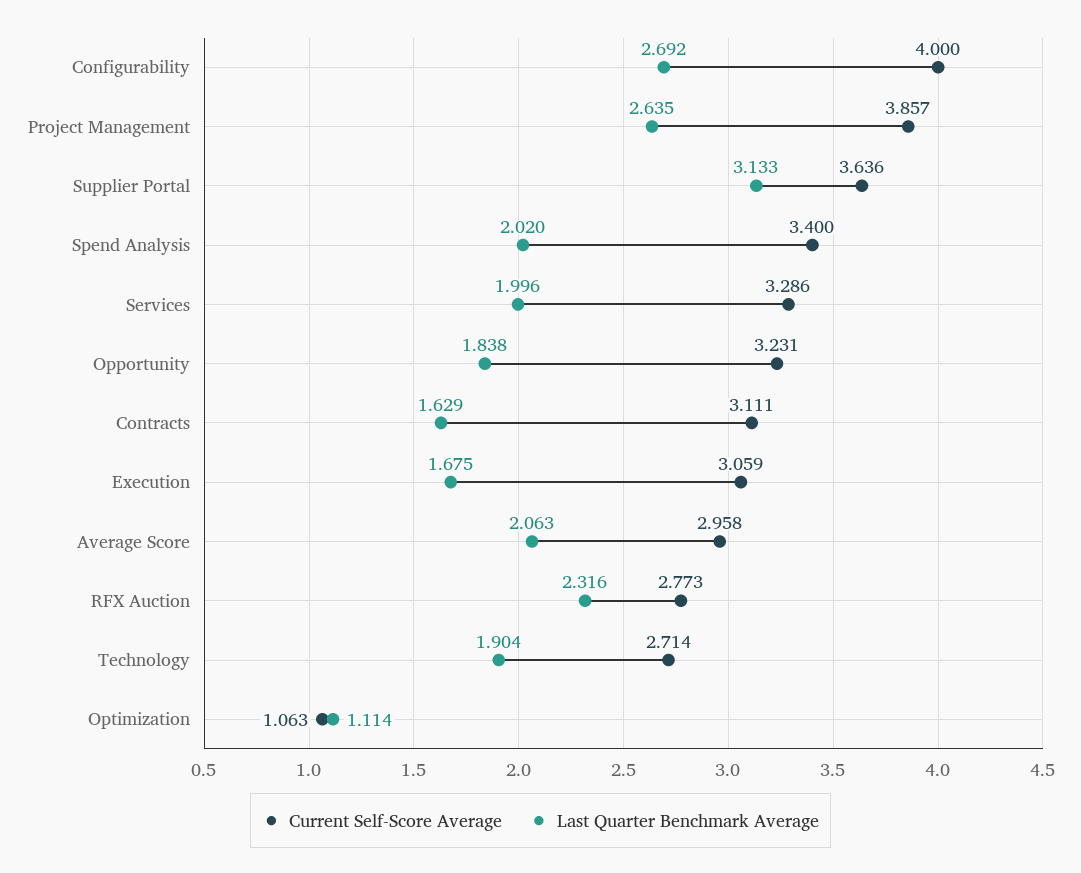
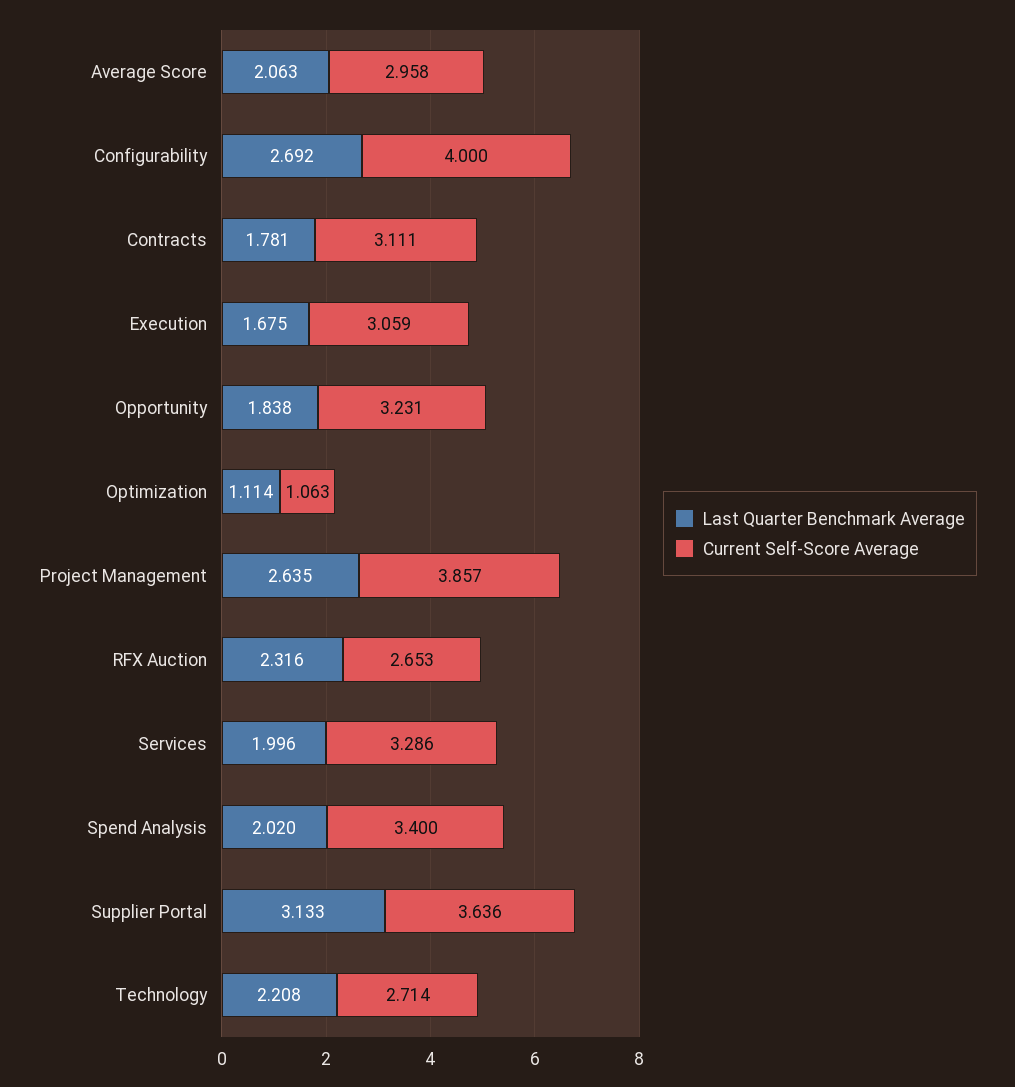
  {
    "Current Self-Score Average": {
      "Configurability": 4,
      "Project Management": 3.857,
      "Supplier Portal": 3.636,
      "Spend Analysis": 3.4,
      "Services": 3.286,
      "Opportunity": 3.231,
      "Contracts": 3.111,
      "Execution": 3.059,
      "Average Score": 2.958,
-     "RFX Auction": 2.773,
+     "RFX Auction": 2.653,
      "Technology": 2.714,
      "Optimization": 1.063
    },
    "Last Quarter Benchmark Average": {
      "Configurability": 2.692,
      "Project Management": 2.635,
      "Supplier Portal": 3.133,
      "Spend Analysis": 2.02,
      "Services": 1.996,
      "Opportunity": 1.838,
-     "Contracts": 1.629,
+     "Contracts": 1.781,
      "Execution": 1.675,
      "Average Score": 2.063,
      "RFX Auction": 2.316,
-     "Technology": 1.904,
+     "Technology": 2.208,
      "Optimization": 1.114
    }
  }

